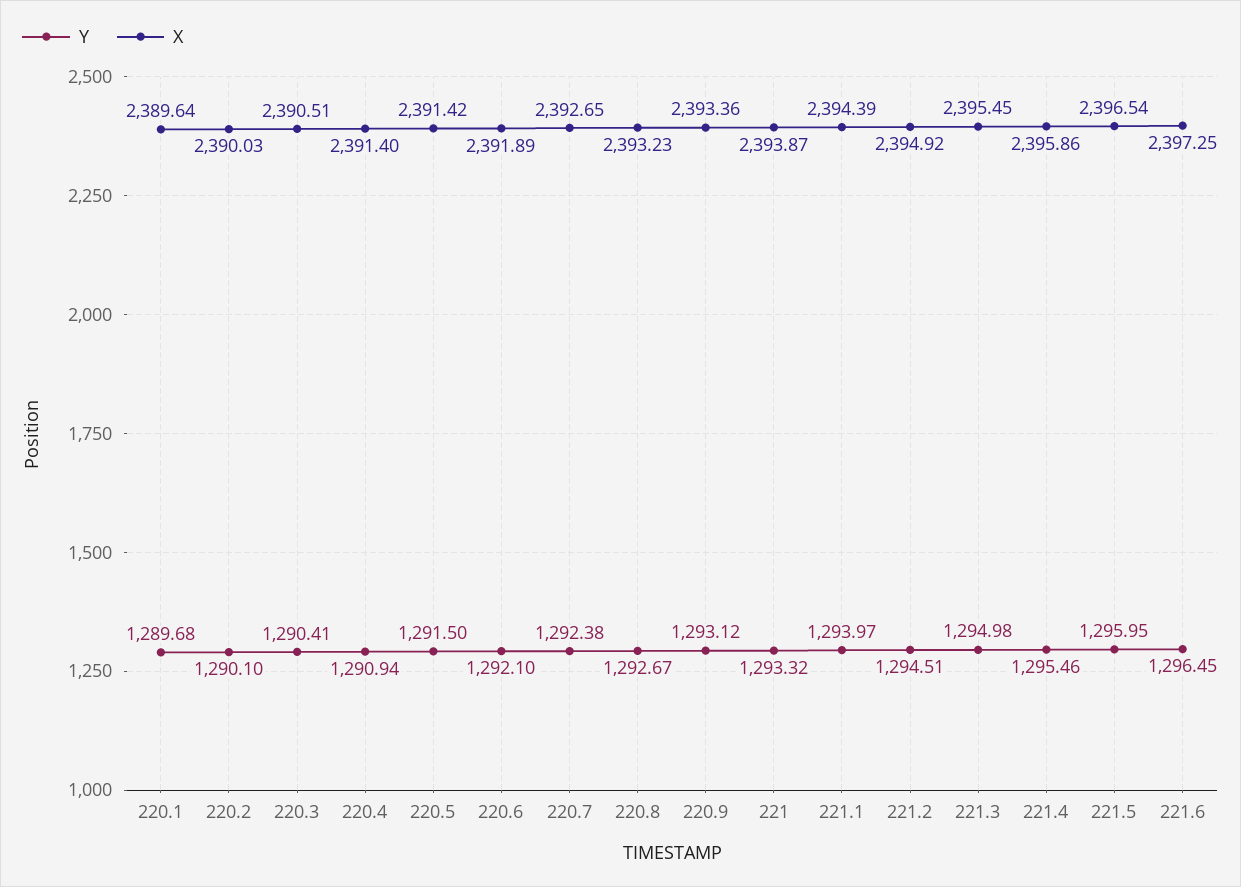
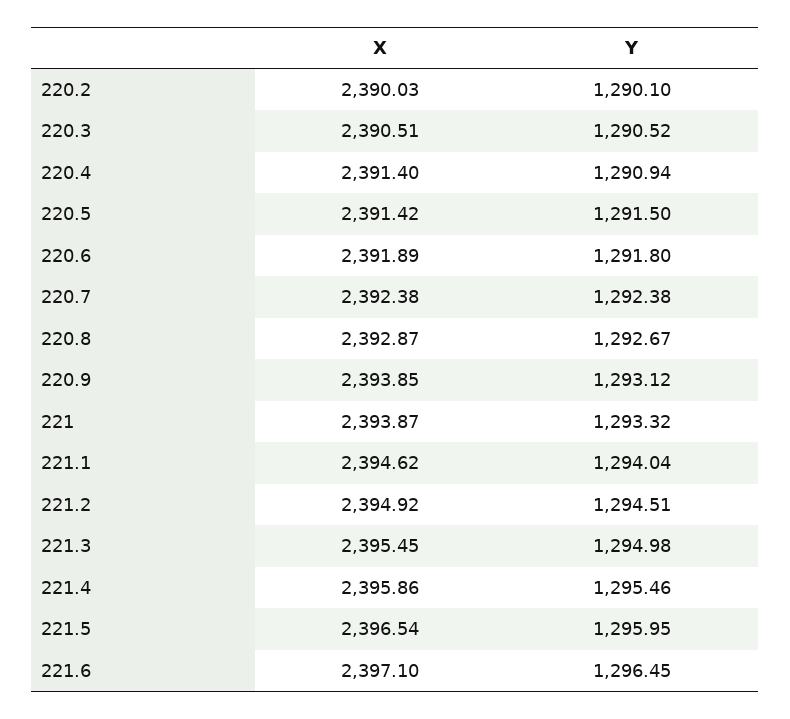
  {
    "Y": {
-     "220.1": 1289.68,
      "220.2": 1290.1,
-     "220.3": 1290.41,
+     "220.3": 1290.52,
      "220.4": 1290.94,
      "220.5": 1291.5,
-     "220.6": 1292.1,
+     "220.6": 1291.8,
      "220.7": 1292.38,
      "220.8": 1292.67,
      "220.9": 1293.12,
      "221": 1293.32,
-     "221.1": 1293.97,
+     "221.1": 1294.04,
      "221.2": 1294.51,
      "221.3": 1294.98,
      "221.4": 1295.46,
      "221.5": 1295.95,
      "221.6": 1296.45
    },
    "X": {
-     "220.1": 2389.64,
      "220.2": 2390.03,
      "220.3": 2390.51,
      "220.4": 2391.4,
      "220.5": 2391.42,
      "220.6": 2391.89,
-     "220.7": 2392.65,
+     "220.7": 2392.38,
-     "220.8": 2393.23,
+     "220.8": 2392.87,
-     "220.9": 2393.36,
+     "220.9": 2393.85,
      "221": 2393.87,
-     "221.1": 2394.39,
+     "221.1": 2394.62,
      "221.2": 2394.92,
      "221.3": 2395.45,
      "221.4": 2395.86,
      "221.5": 2396.54,
-     "221.6": 2397.25
+     "221.6": 2397.1
    }
  }

